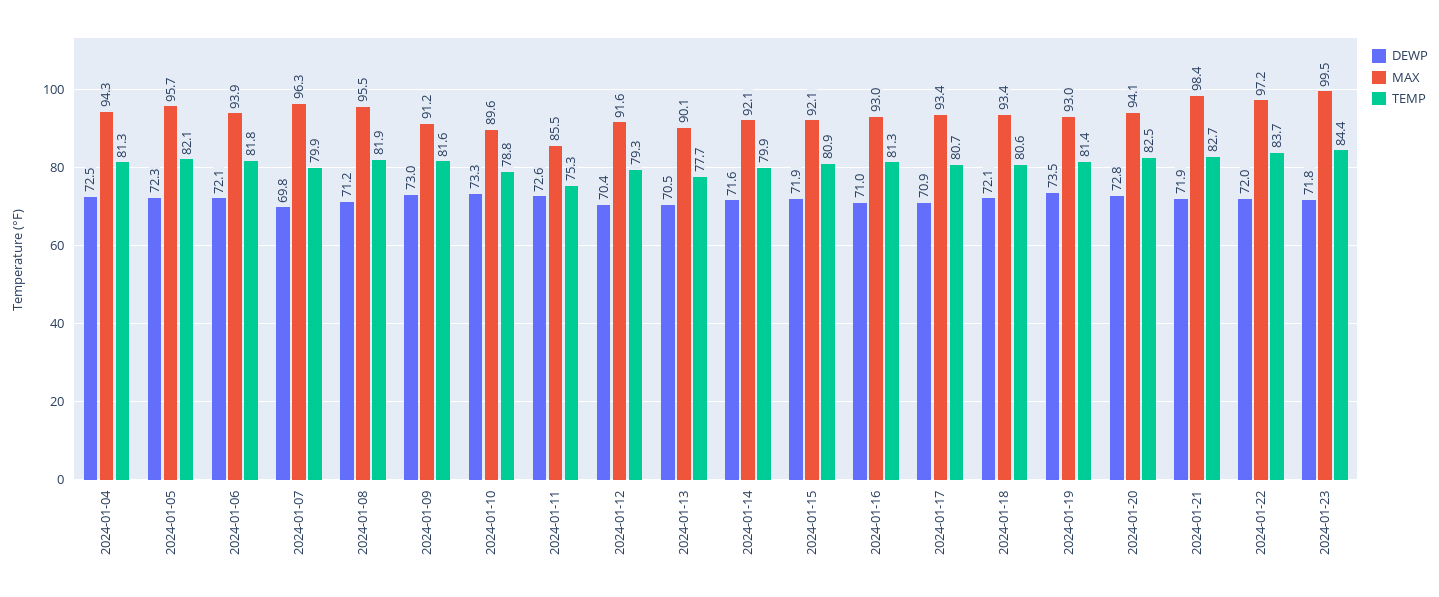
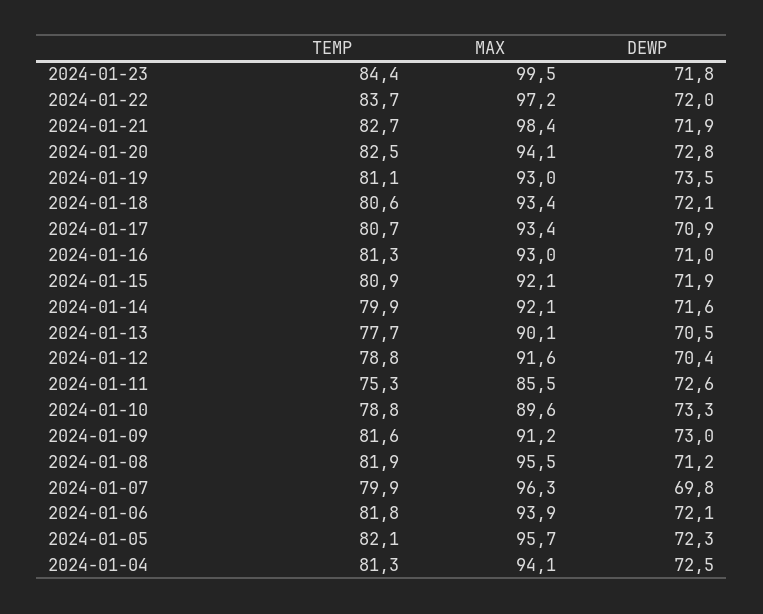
  {
    "DEWP": {
      "2024-01-04": 72.5,
      "2024-01-05": 72.3,
      "2024-01-06": 72.1,
      "2024-01-07": 69.8,
      "2024-01-08": 71.2,
      "2024-01-09": 73,
      "2024-01-10": 73.3,
      "2024-01-11": 72.6,
      "2024-01-12": 70.4,
      "2024-01-13": 70.5,
      "2024-01-14": 71.6,
      "2024-01-15": 71.9,
      "2024-01-16": 71,
      "2024-01-17": 70.9,
      "2024-01-18": 72.1,
      "2024-01-19": 73.5,
      "2024-01-20": 72.8,
      "2024-01-21": 71.9,
      "2024-01-22": 72,
      "2024-01-23": 71.8
    },
    "MAX": {
-     "2024-01-04": 94.3,
+     "2024-01-04": 94.1,
      "2024-01-05": 95.7,
      "2024-01-06": 93.9,
      "2024-01-07": 96.3,
      "2024-01-08": 95.5,
      "2024-01-09": 91.2,
      "2024-01-10": 89.6,
      "2024-01-11": 85.5,
      "2024-01-12": 91.6,
      "2024-01-13": 90.1,
      "2024-01-14": 92.1,
      "2024-01-15": 92.1,
      "2024-01-16": 93,
      "2024-01-17": 93.4,
      "2024-01-18": 93.4,
      "2024-01-19": 93,
      "2024-01-20": 94.1,
      "2024-01-21": 98.4,
      "2024-01-22": 97.2,
      "2024-01-23": 99.5
    },
    "TEMP": {
      "2024-01-04": 81.3,
      "2024-01-05": 82.1,
      "2024-01-06": 81.8,
      "2024-01-07": 79.9,
      "2024-01-08": 81.9,
      "2024-01-09": 81.6,
      "2024-01-10": 78.8,
      "2024-01-11": 75.3,
-     "2024-01-12": 79.3,
+     "2024-01-12": 78.8,
      "2024-01-13": 77.7,
      "2024-01-14": 79.9,
      "2024-01-15": 80.9,
      "2024-01-16": 81.3,
      "2024-01-17": 80.7,
      "2024-01-18": 80.6,
-     "2024-01-19": 81.4,
+     "2024-01-19": 81.1,
      "2024-01-20": 82.5,
      "2024-01-21": 82.7,
      "2024-01-22": 83.7,
      "2024-01-23": 84.4
    }
  }

